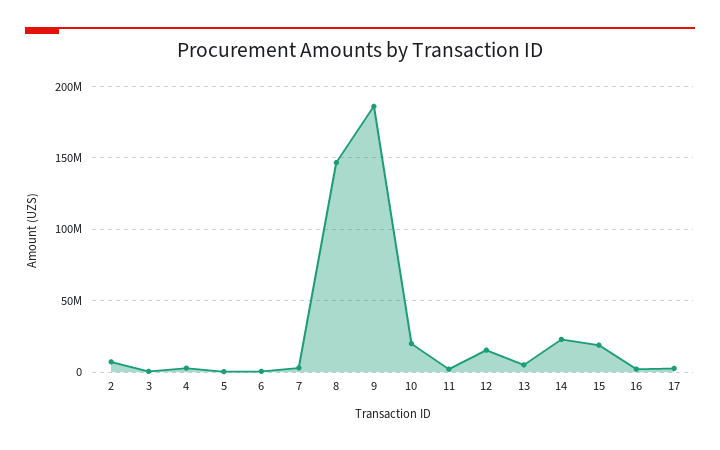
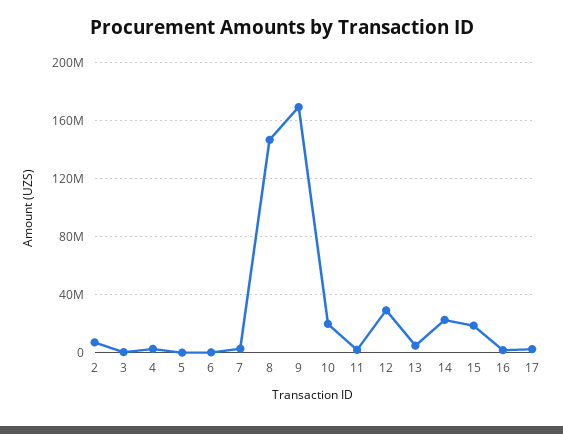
  {
    "2": 5000000,
    "3": 0,
    "4": 5000000,
    "5": 0,
    "6": 0,
    "7": 5000000,
    "8": 145000000,
-   "9": 185000000,
+   "9": 170000000,
    "10": 20000000,
    "11": 0,
-   "12": 15000000,
+   "12": 30000000,
    "13": 5000000,
    "14": 25000000,
    "15": 20000000,
    "16": 0,
    "17": 5000000
  }

